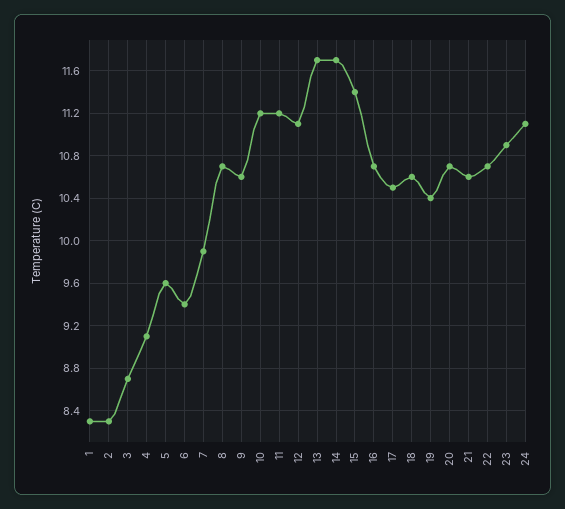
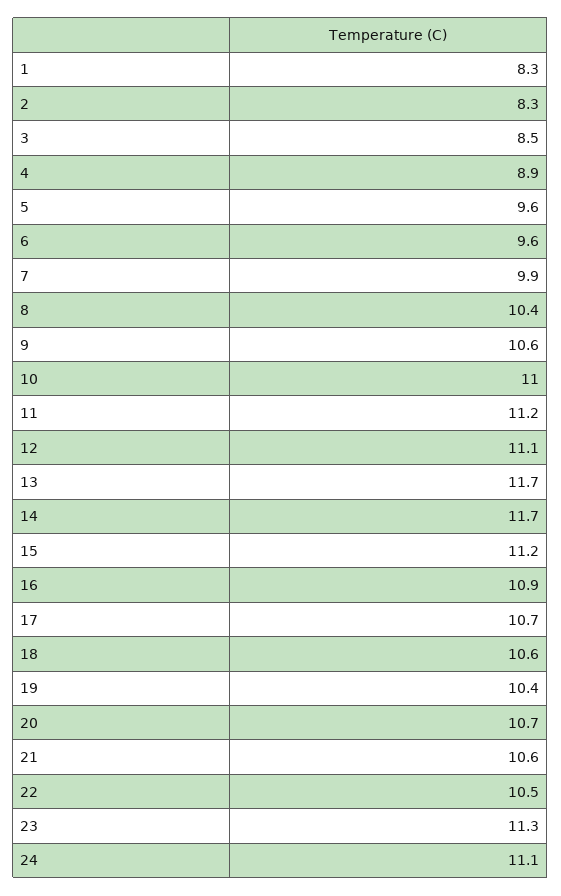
  {
    "1": 8.3,
    "2": 8.3,
-   "3": 8.7,
+   "3": 8.5,
-   "4": 9.1,
+   "4": 8.9,
    "5": 9.6,
-   "6": 9.4,
+   "6": 9.6,
    "7": 9.9,
-   "8": 10.7,
+   "8": 10.4,
    "9": 10.6,
-   "10": 11.2,
+   "10": 11,
    "11": 11.2,
    "12": 11.1,
    "13": 11.7,
    "14": 11.7,
-   "15": 11.4,
+   "15": 11.2,
-   "16": 10.7,
+   "16": 10.9,
-   "17": 10.5,
+   "17": 10.7,
    "18": 10.6,
    "19": 10.4,
    "20": 10.7,
    "21": 10.6,
-   "22": 10.7,
+   "22": 10.5,
-   "23": 10.9,
+   "23": 11.3,
    "24": 11.1
  }

